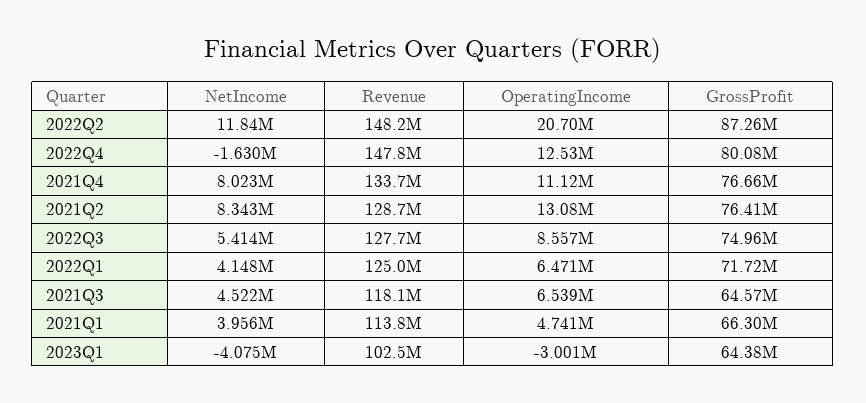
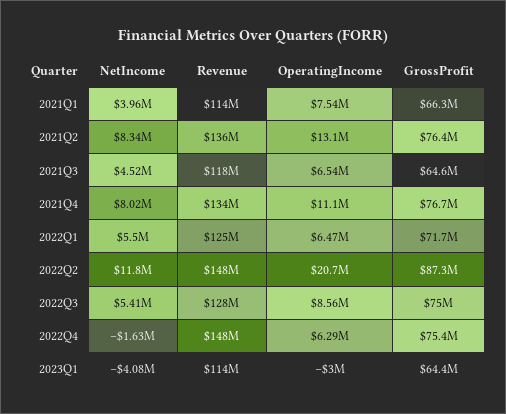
  {
    "NetIncome": {
      "2022Q2": 11840000,
      "2022Q4": -1630000,
      "2021Q4": 8023000,
      "2021Q2": 8343000,
      "2022Q3": 5414000,
-     "2022Q1": 4148000,
+     "2022Q1": 5500000,
      "2021Q3": 4522000,
      "2021Q1": 3956000,
      "2023Q1": -4075000
    },
    "Revenue": {
      "2022Q2": 148200000,
      "2022Q4": 147800000,
      "2021Q4": 133700000,
-     "2021Q2": 128700000,
+     "2021Q2": 136000000,
      "2022Q3": 127700000,
      "2022Q1": 125000000,
      "2021Q3": 118100000,
      "2021Q1": 113800000,
-     "2023Q1": 102500000
+     "2023Q1": 114000000
    },
    "OperatingIncome": {
      "2022Q2": 20700000,
-     "2022Q4": 12530000,
+     "2022Q4": 6290000,
      "2021Q4": 11120000,
      "2021Q2": 13080000,
      "2022Q3": 8557000,
      "2022Q1": 6471000,
      "2021Q3": 6539000,
-     "2021Q1": 4741000,
+     "2021Q1": 7540000,
      "2023Q1": -3001000
    },
    "GrossProfit": {
      "2022Q2": 87260000,
-     "2022Q4": 80080000,
+     "2022Q4": 75400000,
      "2021Q4": 76660000,
      "2021Q2": 76410000,
      "2022Q3": 74960000,
      "2022Q1": 71720000,
      "2021Q3": 64570000,
      "2021Q1": 66300000,
      "2023Q1": 64380000
    }
  }

